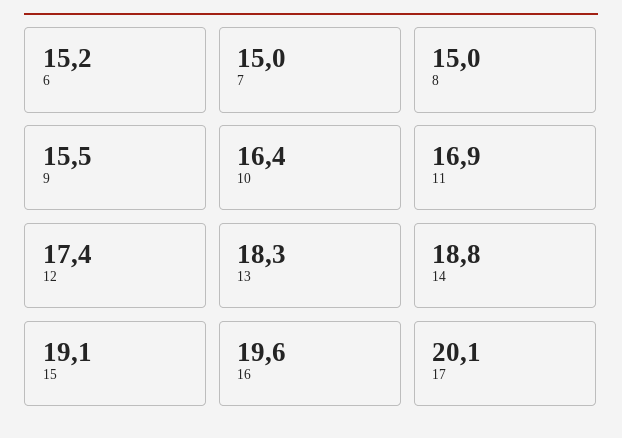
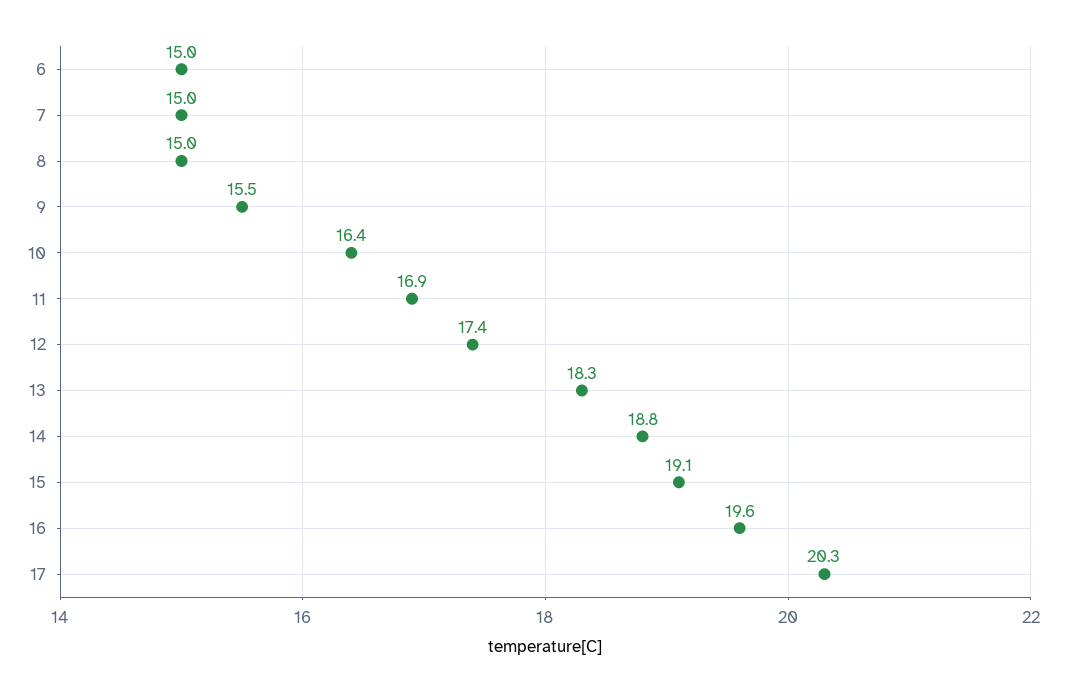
  {
-   "6": 15.2,
+   "6": 15,
    "7": 15,
    "8": 15,
    "9": 15.5,
    "10": 16.4,
    "11": 16.9,
    "12": 17.4,
    "13": 18.3,
    "14": 18.8,
    "15": 19.1,
    "16": 19.6,
-   "17": 20.1
+   "17": 20.3
  }

